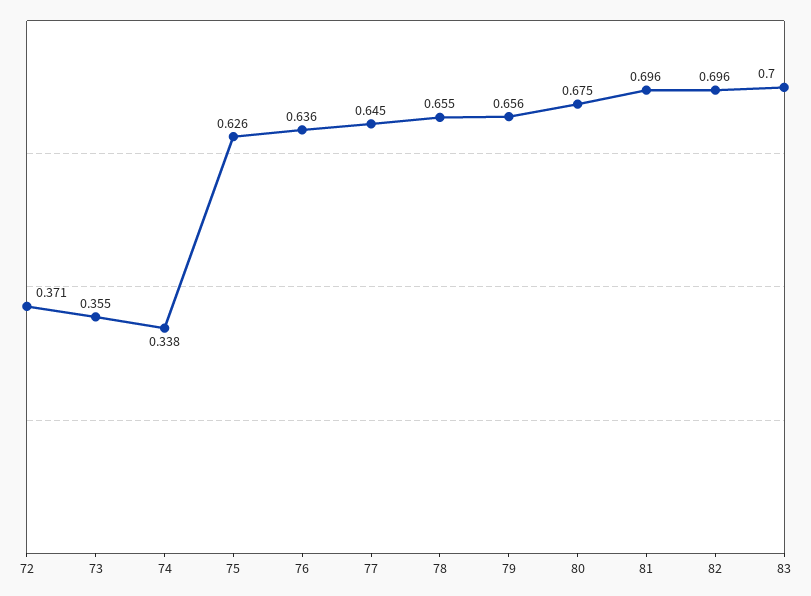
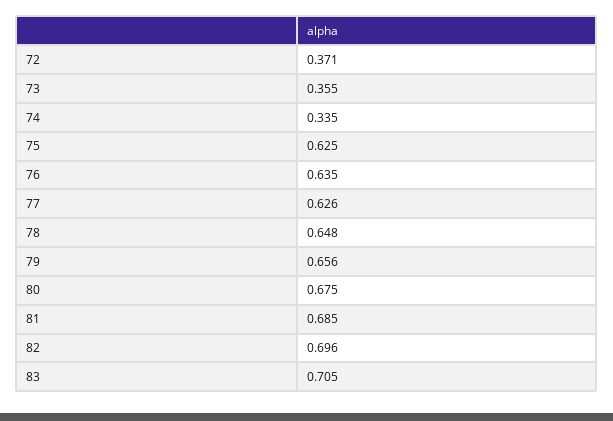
  {
    "72": 0.371,
    "73": 0.355,
-   "74": 0.338,
+   "74": 0.335,
-   "75": 0.626,
+   "75": 0.625,
-   "76": 0.636,
+   "76": 0.635,
-   "77": 0.645,
+   "77": 0.626,
-   "78": 0.655,
+   "78": 0.648,
    "79": 0.656,
    "80": 0.675,
-   "81": 0.696,
+   "81": 0.685,
    "82": 0.696,
-   "83": 0.7
+   "83": 0.705
  }

